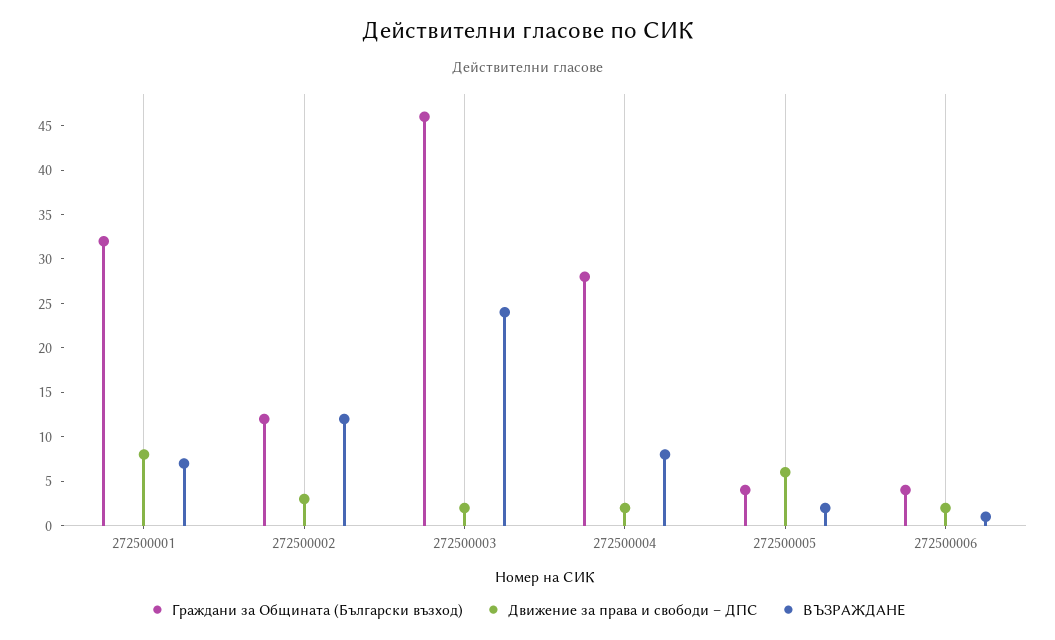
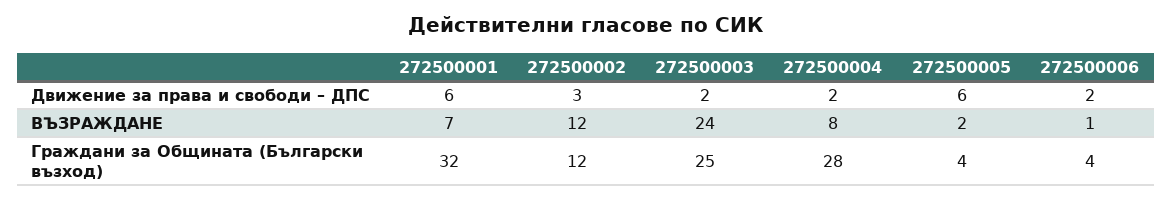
  {
    "Граждани за Общината (Български възход)": {
      "272500001": 32,
      "272500002": 12,
-     "272500003": 46,
+     "272500003": 25,
      "272500004": 28,
      "272500005": 4,
      "272500006": 4
    },
    "Движение за права и свободи – ДПС": {
-     "272500001": 8,
+     "272500001": 6,
      "272500002": 3,
      "272500003": 2,
      "272500004": 2,
      "272500005": 6,
      "272500006": 2
    },
    "ВЪЗРАЖДАНЕ": {
      "272500001": 7,
      "272500002": 12,
      "272500003": 24,
      "272500004": 8,
      "272500005": 2,
      "272500006": 1
    }
  }

